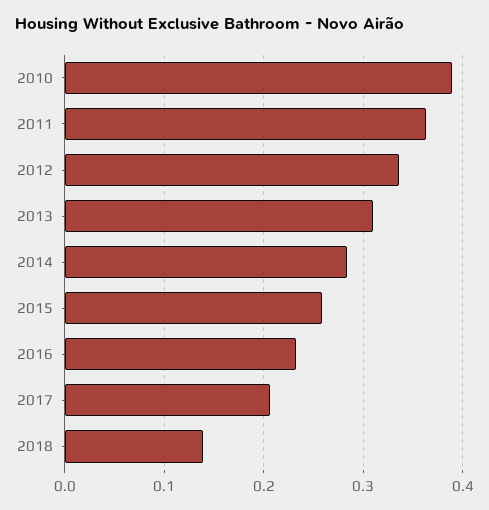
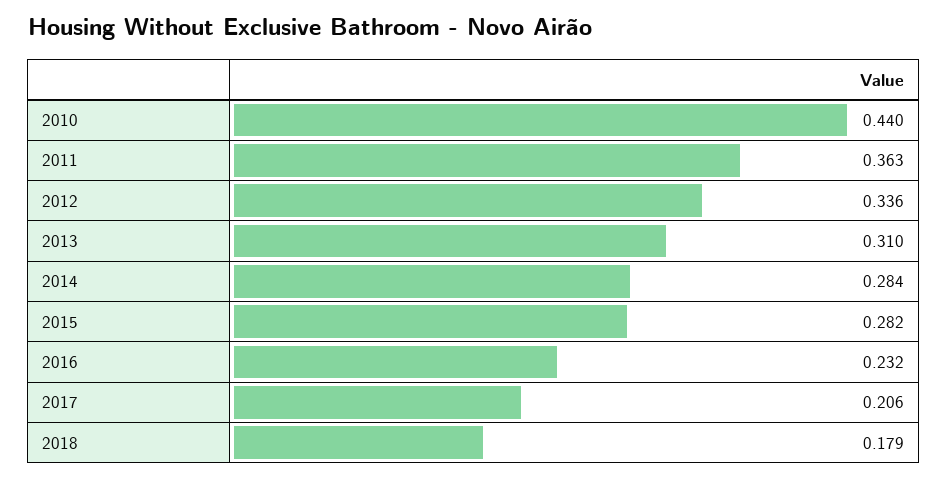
  {
-   "2010": 0.39,
+   "2010": 0.44,
    "2011": 0.363,
    "2012": 0.336,
    "2013": 0.31,
    "2014": 0.284,
-   "2015": 0.26,
+   "2015": 0.282,
    "2016": 0.232,
    "2017": 0.206,
-   "2018": 0.14
+   "2018": 0.179
  }

